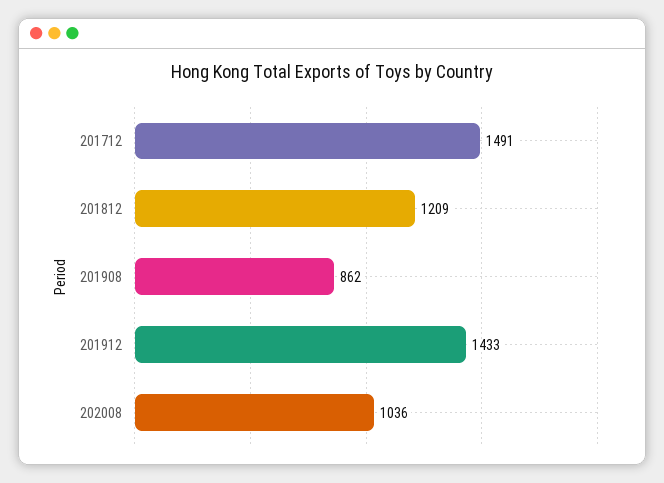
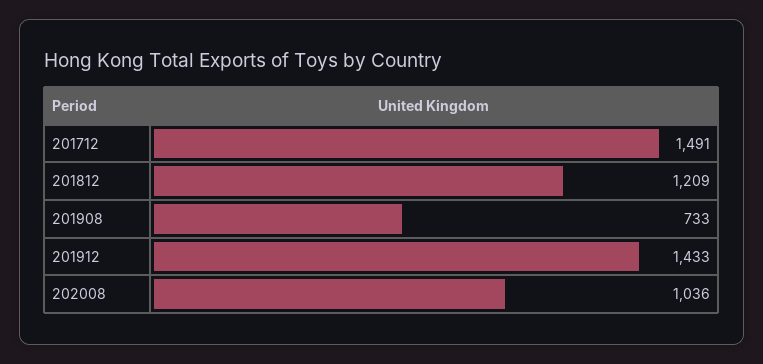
  {
    "201712": 1491,
    "201812": 1209,
-   "201908": 862,
+   "201908": 733,
    "201912": 1433,
    "202008": 1036
  }

